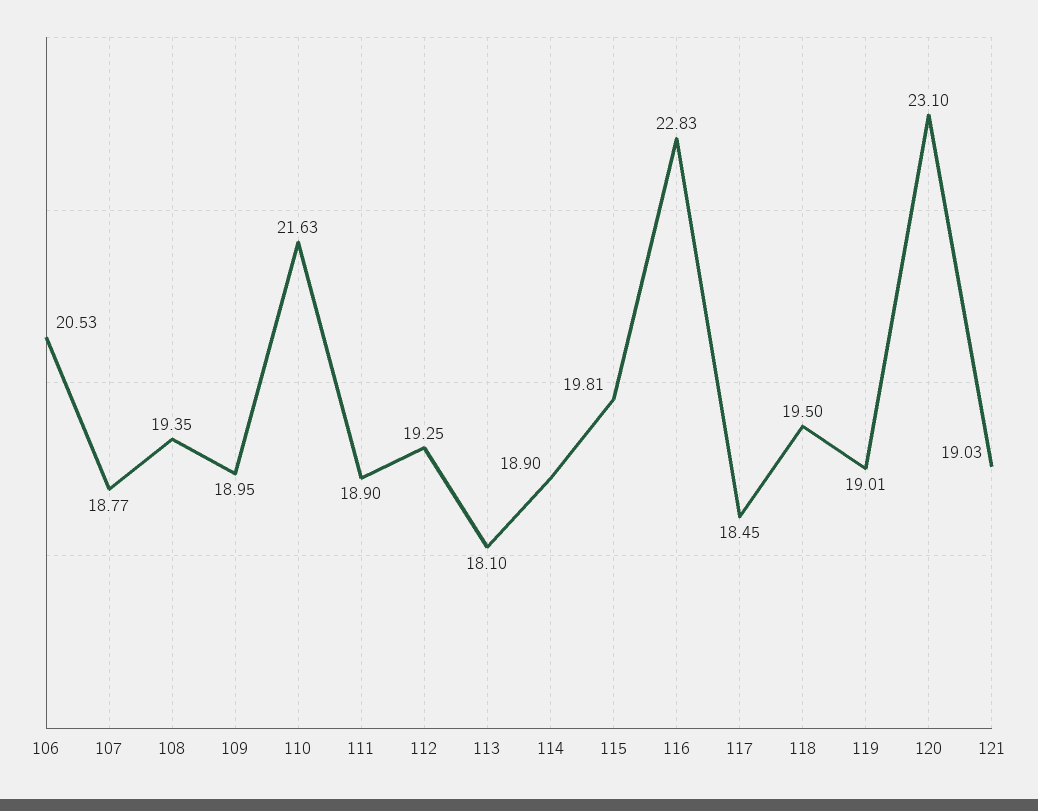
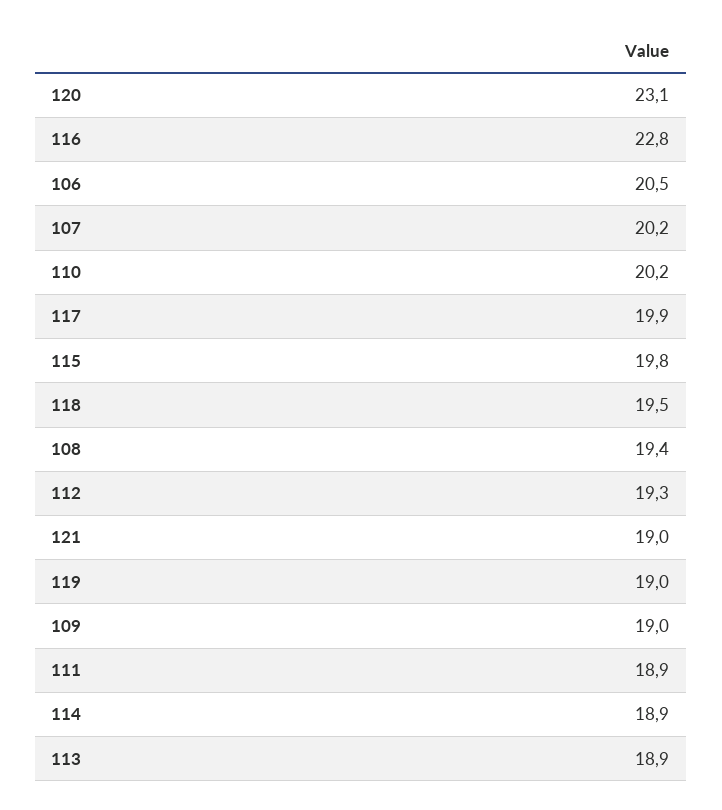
  {
    "106": 20.53,
-   "107": 18.77,
+   "107": 20.2,
    "108": 19.35,
    "109": 18.95,
-   "110": 21.63,
+   "110": 20.2,
    "111": 18.9,
    "112": 19.25,
-   "113": 18.1,
+   "113": 18.9,
    "114": 18.9,
    "115": 19.81,
    "116": 22.83,
-   "117": 18.45,
+   "117": 19.9,
    "118": 19.5,
    "119": 19.01,
    "120": 23.1,
    "121": 19.03
  }

